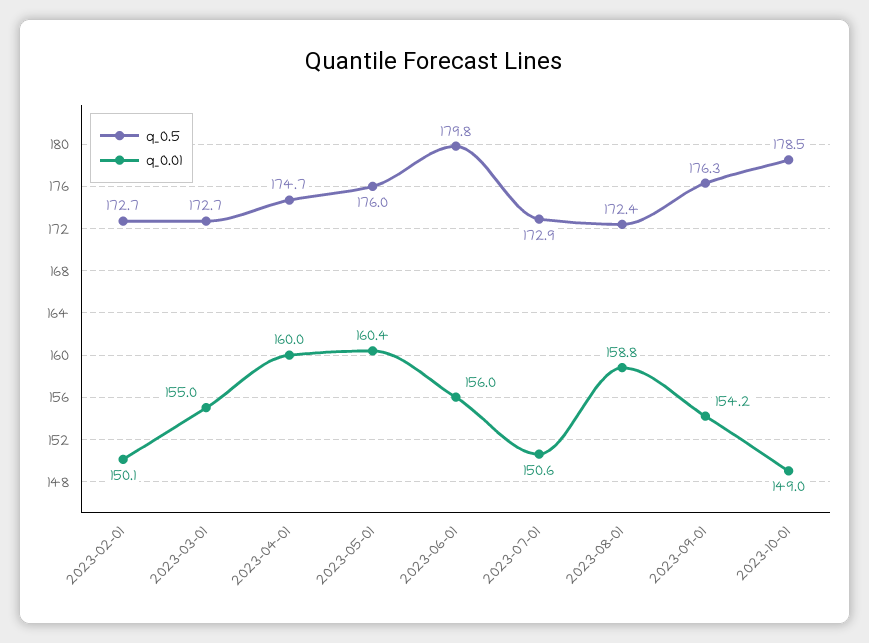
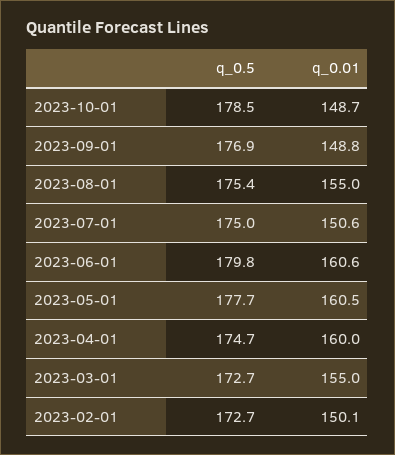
  {
    "q_0.5": {
      "2023-02-01": 172.7,
      "2023-03-01": 172.7,
      "2023-04-01": 174.7,
-     "2023-05-01": 176,
+     "2023-05-01": 177.7,
      "2023-06-01": 179.8,
-     "2023-07-01": 172.9,
+     "2023-07-01": 175,
-     "2023-08-01": 172.4,
+     "2023-08-01": 175.4,
-     "2023-09-01": 176.3,
+     "2023-09-01": 176.9,
      "2023-10-01": 178.5
    },
    "q_0.01": {
      "2023-02-01": 150.1,
      "2023-03-01": 155,
      "2023-04-01": 160,
-     "2023-05-01": 160.4,
+     "2023-05-01": 160.5,
-     "2023-06-01": 156,
+     "2023-06-01": 160.6,
      "2023-07-01": 150.6,
-     "2023-08-01": 158.8,
+     "2023-08-01": 155,
-     "2023-09-01": 154.2,
+     "2023-09-01": 148.8,
-     "2023-10-01": 149
+     "2023-10-01": 148.7
    }
  }

